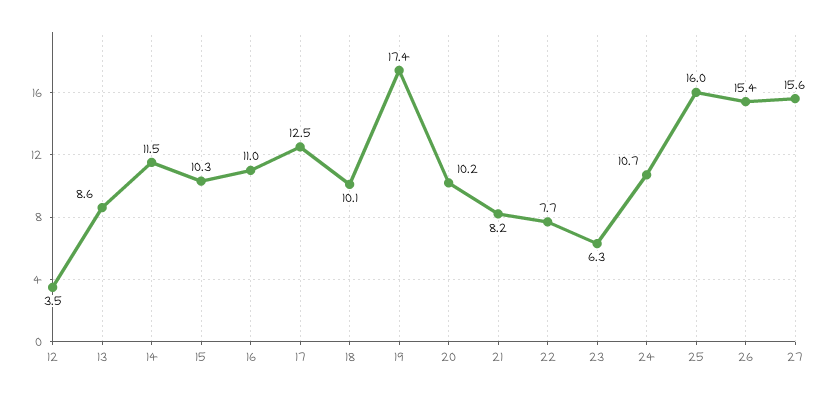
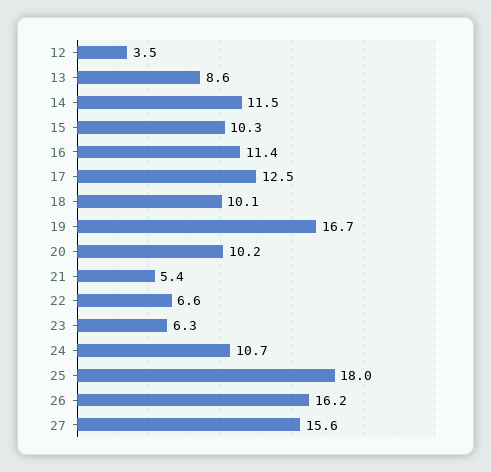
  {
    "12": 3.5,
    "13": 8.6,
    "14": 11.5,
    "15": 10.3,
-   "16": 11,
+   "16": 11.4,
    "17": 12.5,
    "18": 10.1,
-   "19": 17.4,
+   "19": 16.7,
    "20": 10.2,
-   "21": 8.2,
+   "21": 5.4,
-   "22": 7.7,
+   "22": 6.6,
    "23": 6.3,
    "24": 10.7,
-   "25": 16,
+   "25": 18,
-   "26": 15.4,
+   "26": 16.2,
    "27": 15.6
  }

